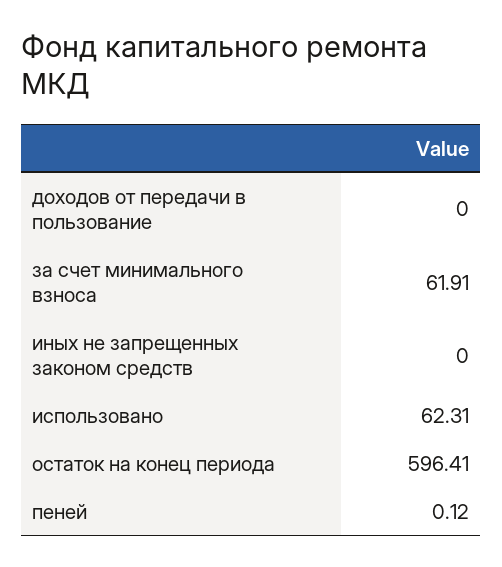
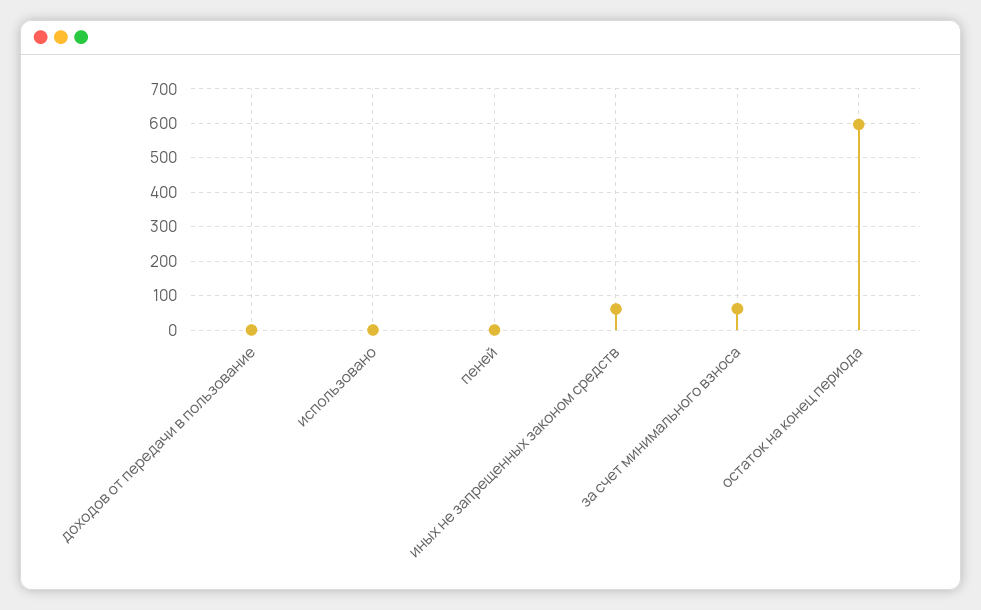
  {
    "доходов от передачи в пользование": 0,
    "за счет минимального взноса": 61.91,
-   "иных не запрещенных законом средств": 0,
+   "иных не запрещенных законом средств": 60,
-   "использовано": 62.31,
+   "использовано": 0,
    "остаток на конец периода": 596.41,
    "пеней": 0.12
  }

